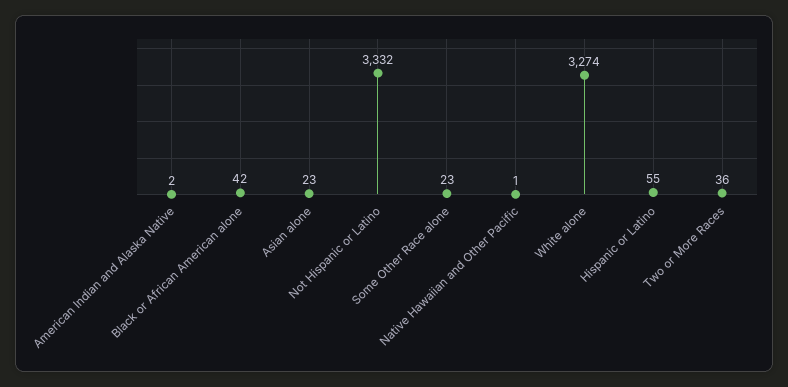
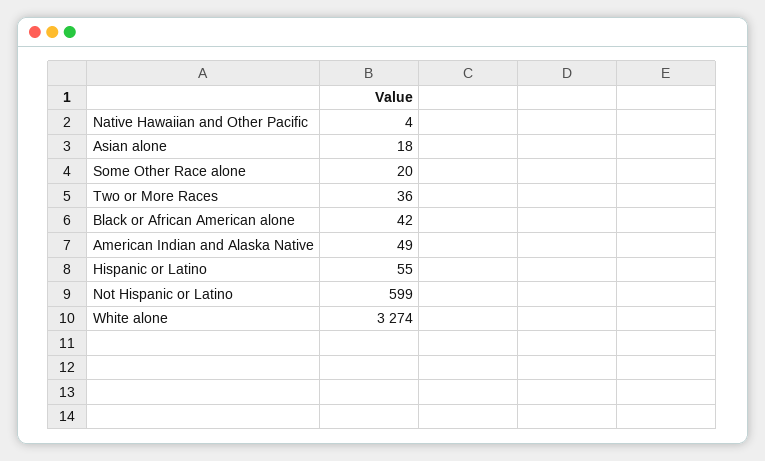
  {
-   "American Indian and Alaska Native": 2,
+   "American Indian and Alaska Native": 49,
    "Black or African American alone": 42,
-   "Asian alone": 23,
+   "Asian alone": 18,
-   "Not Hispanic or Latino": 3332,
+   "Not Hispanic or Latino": 599,
-   "Some Other Race alone": 23,
+   "Some Other Race alone": 20,
-   "Native Hawaiian and Other Pacific": 1,
+   "Native Hawaiian and Other Pacific": 4,
    "White alone": 3274,
    "Hispanic or Latino": 55,
    "Two or More Races": 36
  }

